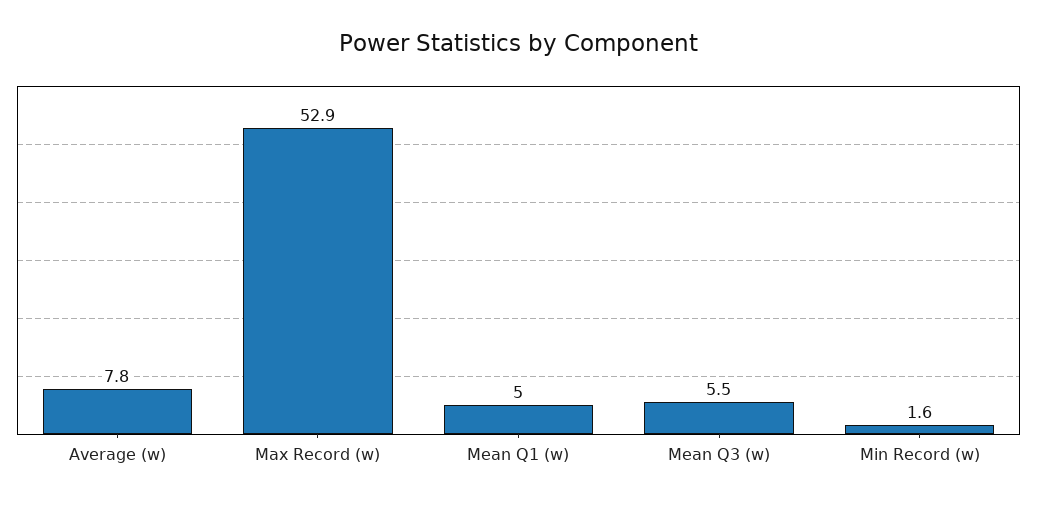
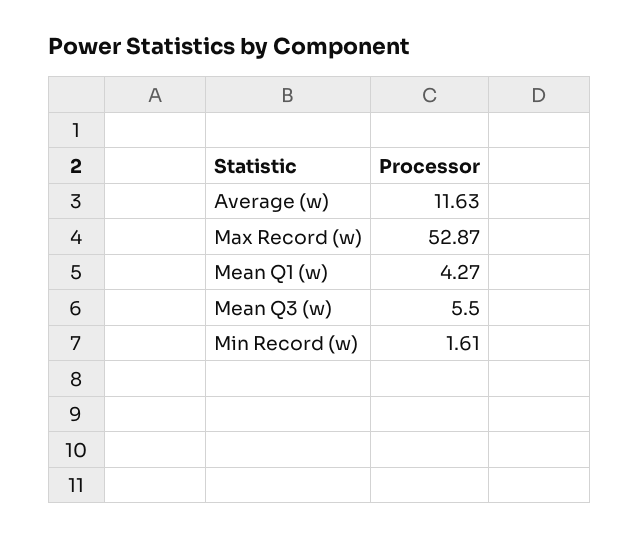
  {
-   "Average (w)": 7.8,
+   "Average (w)": 11.63,
    "Max Record (w)": 52.87,
-   "Mean Q1 (w)": 5,
+   "Mean Q1 (w)": 4.27,
    "Mean Q3 (w)": 5.5,
    "Min Record (w)": 1.61
  }

